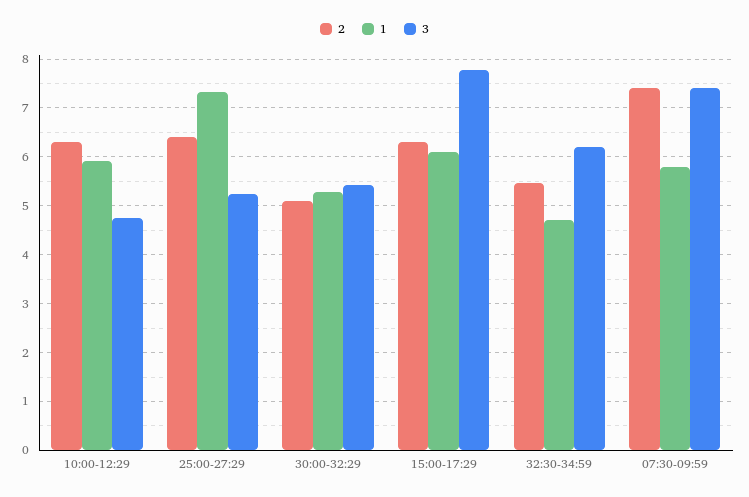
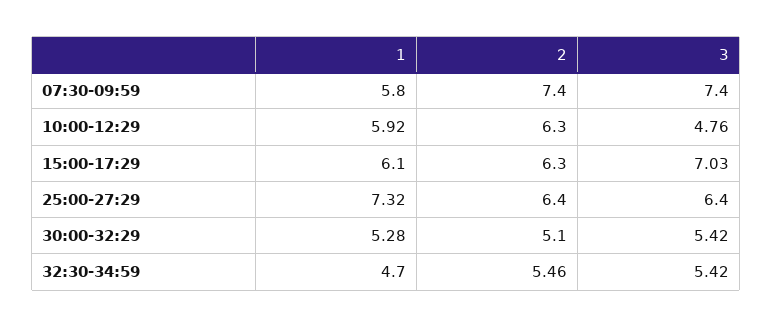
  {
    "2": {
      "10:00-12:29": 6.3,
      "25:00-27:29": 6.4,
      "30:00-32:29": 5.1,
      "15:00-17:29": 6.3,
      "32:30-34:59": 5.46,
      "07:30-09:59": 7.4
    },
    "1": {
      "10:00-12:29": 5.92,
      "25:00-27:29": 7.32,
      "30:00-32:29": 5.28,
      "15:00-17:29": 6.1,
      "32:30-34:59": 4.7,
      "07:30-09:59": 5.8
    },
    "3": {
      "10:00-12:29": 4.76,
-     "25:00-27:29": 5.2,
+     "25:00-27:29": 6.4,
      "30:00-32:29": 5.42,
-     "15:00-17:29": 7.8,
+     "15:00-17:29": 7.03,
-     "32:30-34:59": 6.2,
+     "32:30-34:59": 5.42,
      "07:30-09:59": 7.4
    }
  }

